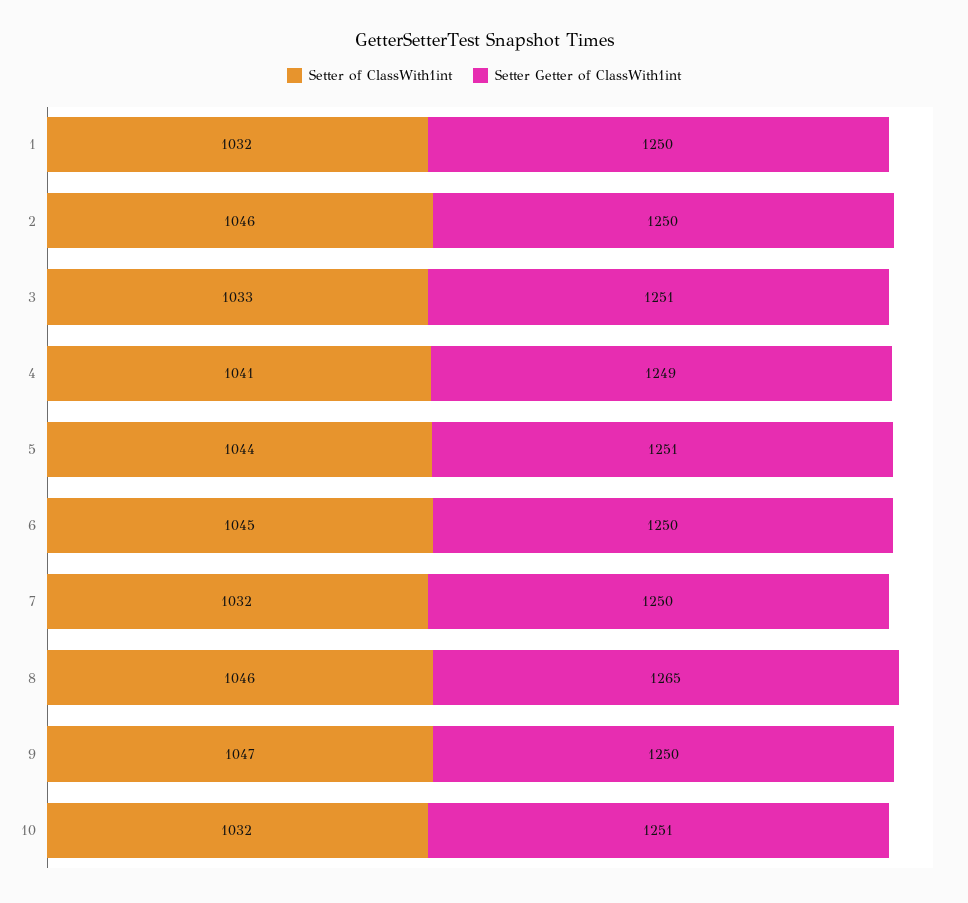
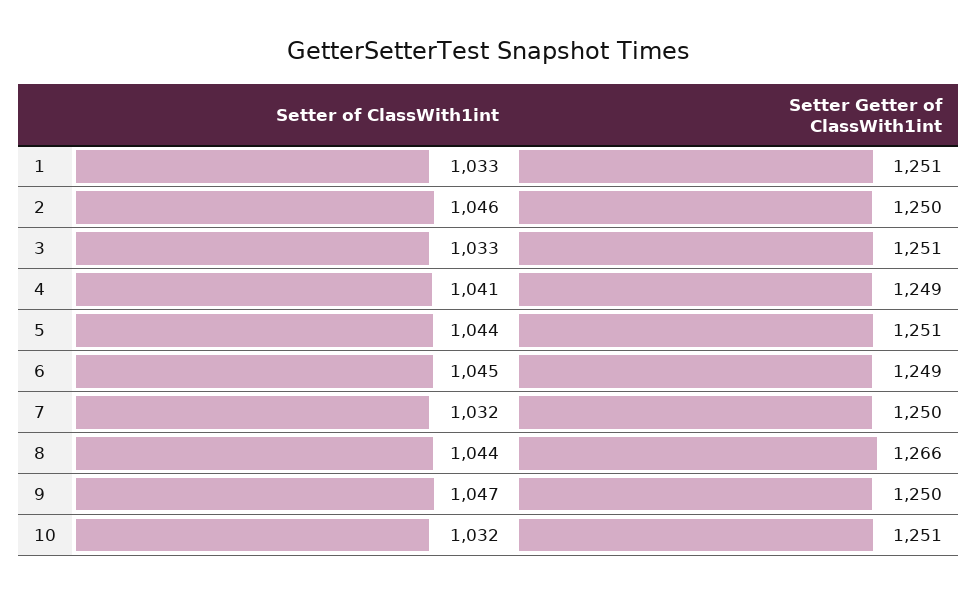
  {
    "Setter of ClassWith1int": {
-     "1": 1032,
+     "1": 1033,
      "2": 1046,
      "3": 1033,
      "4": 1041,
      "5": 1044,
      "6": 1045,
      "7": 1032,
-     "8": 1046,
+     "8": 1044,
      "9": 1047,
      "10": 1032
    },
    "Setter Getter of ClassWith1int": {
-     "1": 1250,
+     "1": 1251,
      "2": 1250,
      "3": 1251,
      "4": 1249,
      "5": 1251,
-     "6": 1250,
+     "6": 1249,
      "7": 1250,
-     "8": 1265,
+     "8": 1266,
      "9": 1250,
      "10": 1251
    }
  }

